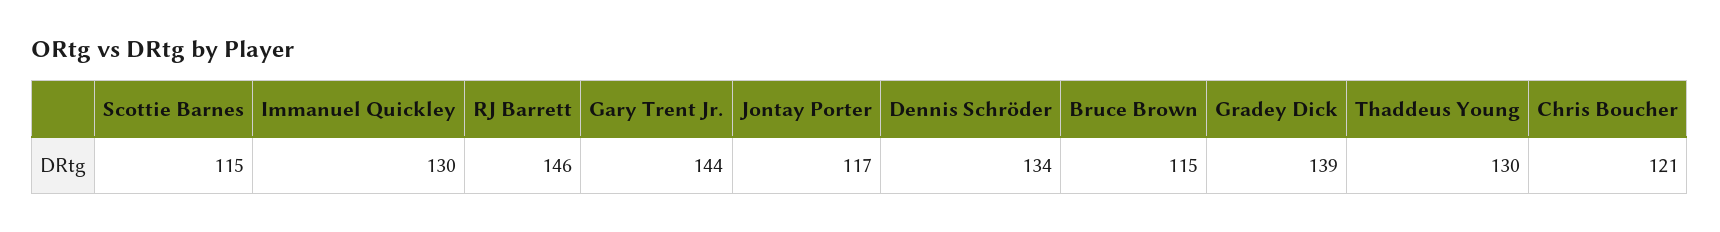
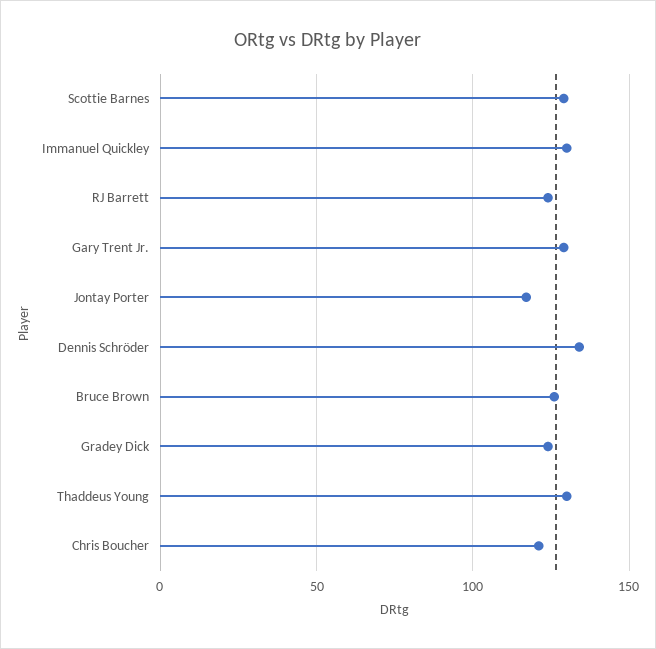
  {
-   "Scottie Barnes": 115,
+   "Scottie Barnes": 130,
    "Immanuel Quickley": 130,
-   "RJ Barrett": 146,
+   "RJ Barrett": 125,
-   "Gary Trent Jr.": 144,
+   "Gary Trent Jr.": 130,
    "Jontay Porter": 117,
    "Dennis Schröder": 134,
-   "Bruce Brown": 115,
+   "Bruce Brown": 125,
-   "Gradey Dick": 139,
+   "Gradey Dick": 125,
    "Thaddeus Young": 130,
    "Chris Boucher": 121
  }

